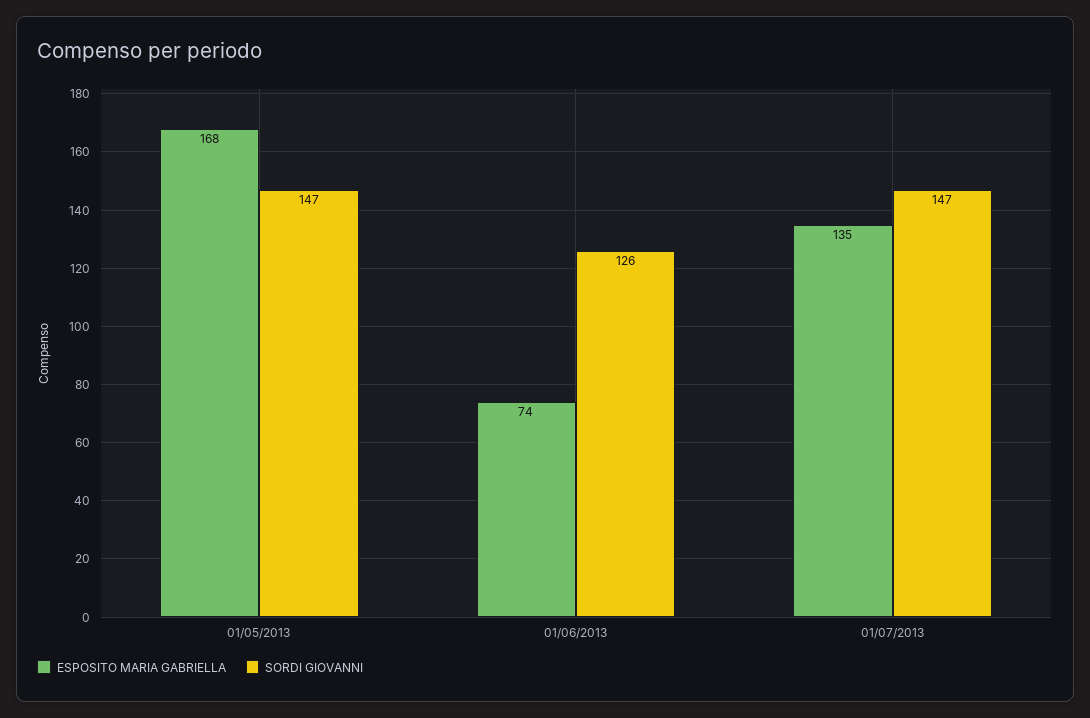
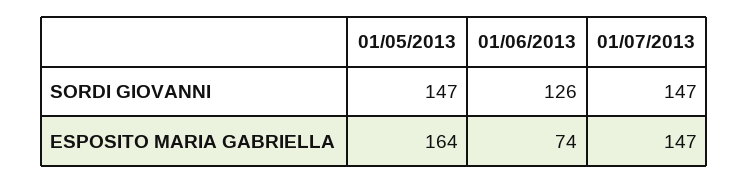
  {
    "ESPOSITO MARIA GABRIELLA": {
-     "01/05/2013": 168,
+     "01/05/2013": 164,
      "01/06/2013": 74,
-     "01/07/2013": 135
+     "01/07/2013": 147
    },
    "SORDI GIOVANNI": {
      "01/05/2013": 147,
      "01/06/2013": 126,
      "01/07/2013": 147
    }
  }

